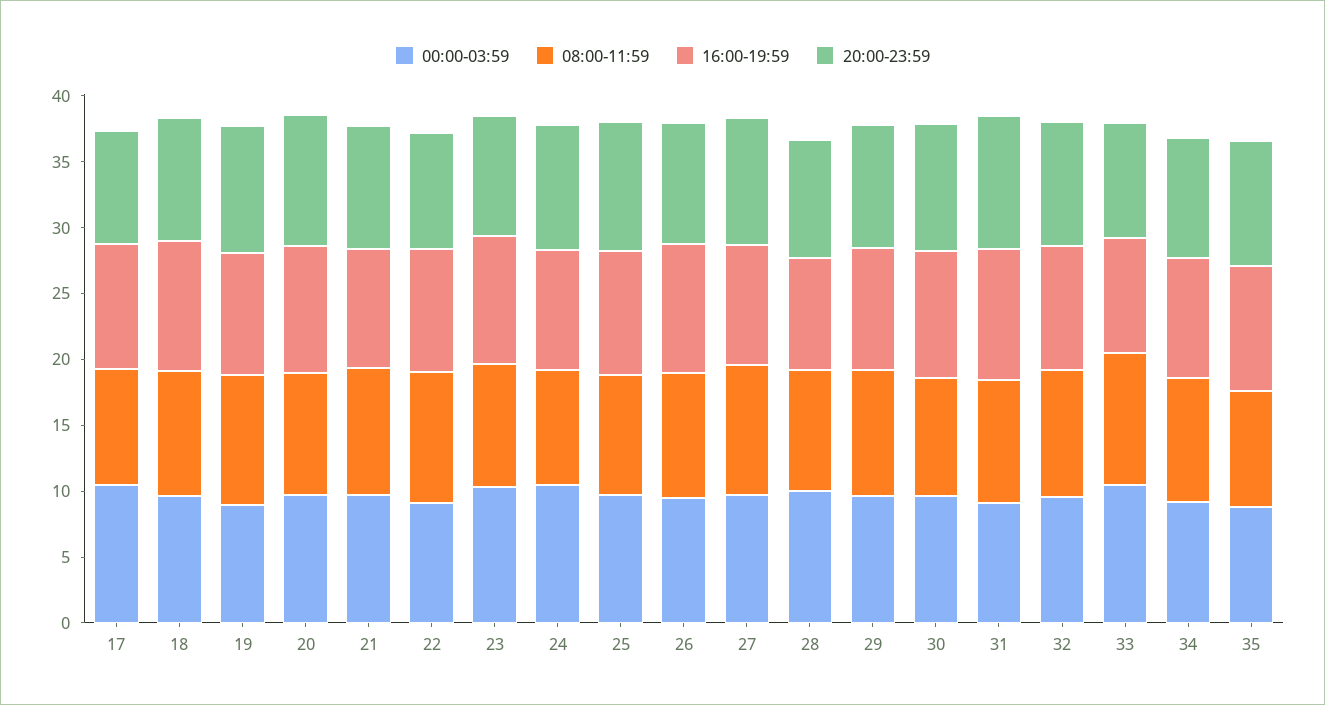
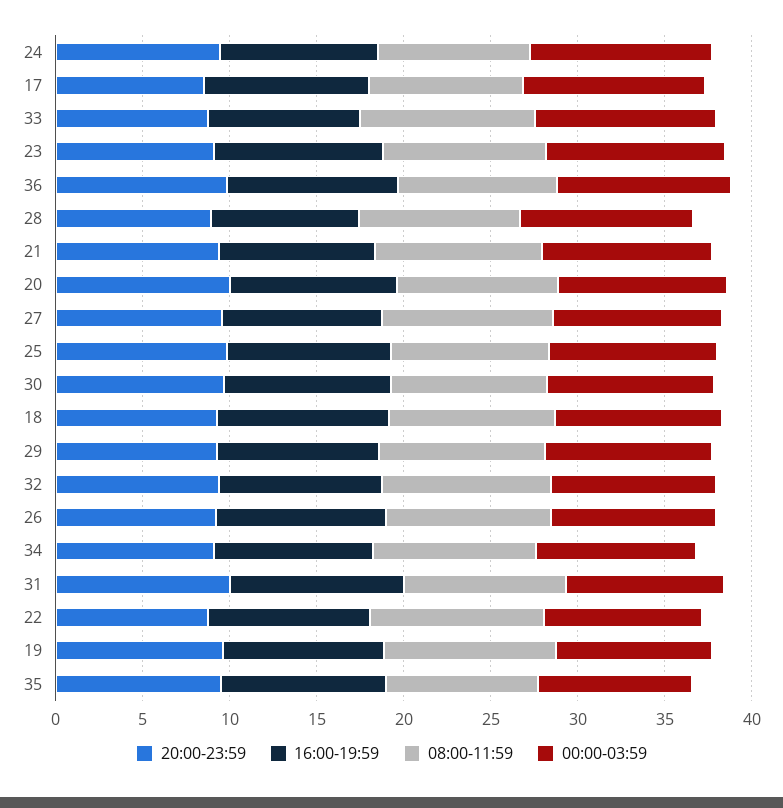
  {
    "00:00-03:59": {
      "17": 10,
      "18": 10,
      "19": 9,
      "20": 10,
      "21": 10,
      "22": 9,
      "23": 10,
      "24": 10,
      "25": 10,
      "26": 9,
      "27": 10,
      "28": 10,
      "29": 10,
      "30": 10,
      "31": 9,
      "32": 10,
      "33": 10,
      "34": 9,
-     "35": 9
+     "35": 9,
+     "36": 10
    },
    "08:00-11:59": {
      "17": 9,
      "18": 10,
      "19": 10,
      "20": 9,
      "21": 10,
      "22": 10,
      "23": 9,
      "24": 9,
      "25": 9,
      "26": 9,
      "27": 10,
      "28": 9,
      "29": 10,
      "30": 9,
      "31": 9,
      "32": 10,
      "33": 10,
      "34": 9,
-     "35": 9
+     "35": 9,
+     "36": 9
    },
    "16:00-19:59": {
      "17": 10,
      "18": 10,
      "19": 9,
      "20": 10,
      "21": 9,
      "22": 9,
      "23": 10,
      "24": 9,
      "25": 9,
      "26": 10,
      "27": 9,
      "28": 9,
      "29": 9,
      "30": 10,
      "31": 10,
      "32": 9,
      "33": 9,
      "34": 9,
-     "35": 9
+     "35": 9,
+     "36": 10
    },
    "20:00-23:59": {
      "17": 9,
      "18": 9,
      "19": 10,
      "20": 10,
      "21": 9,
      "22": 9,
      "23": 9,
      "24": 9,
      "25": 10,
      "26": 9,
      "27": 10,
      "28": 9,
      "29": 9,
      "30": 10,
      "31": 10,
      "32": 9,
      "33": 9,
      "34": 9,
-     "35": 10
+     "35": 10,
+     "36": 10
    }
  }

